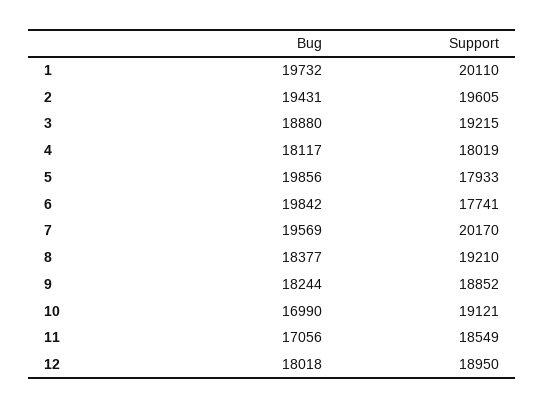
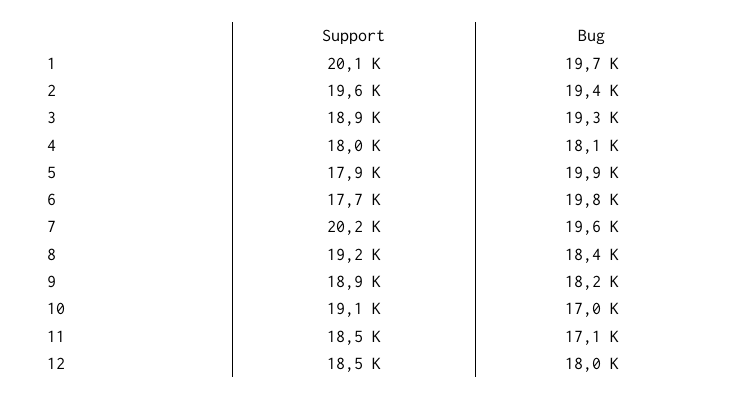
  {
    "Bug": {
      "1": 19732,
      "2": 19431,
-     "3": 18880,
+     "3": 19300,
      "4": 18117,
      "5": 19856,
      "6": 19842,
      "7": 19569,
      "8": 18377,
      "9": 18244,
      "10": 16990,
      "11": 17056,
      "12": 18018
    },
    "Support": {
      "1": 20110,
      "2": 19605,
-     "3": 19215,
+     "3": 18900,
      "4": 18019,
      "5": 17933,
      "6": 17741,
      "7": 20170,
      "8": 19210,
      "9": 18852,
      "10": 19121,
      "11": 18549,
-     "12": 18950
+     "12": 18500
    }
  }

